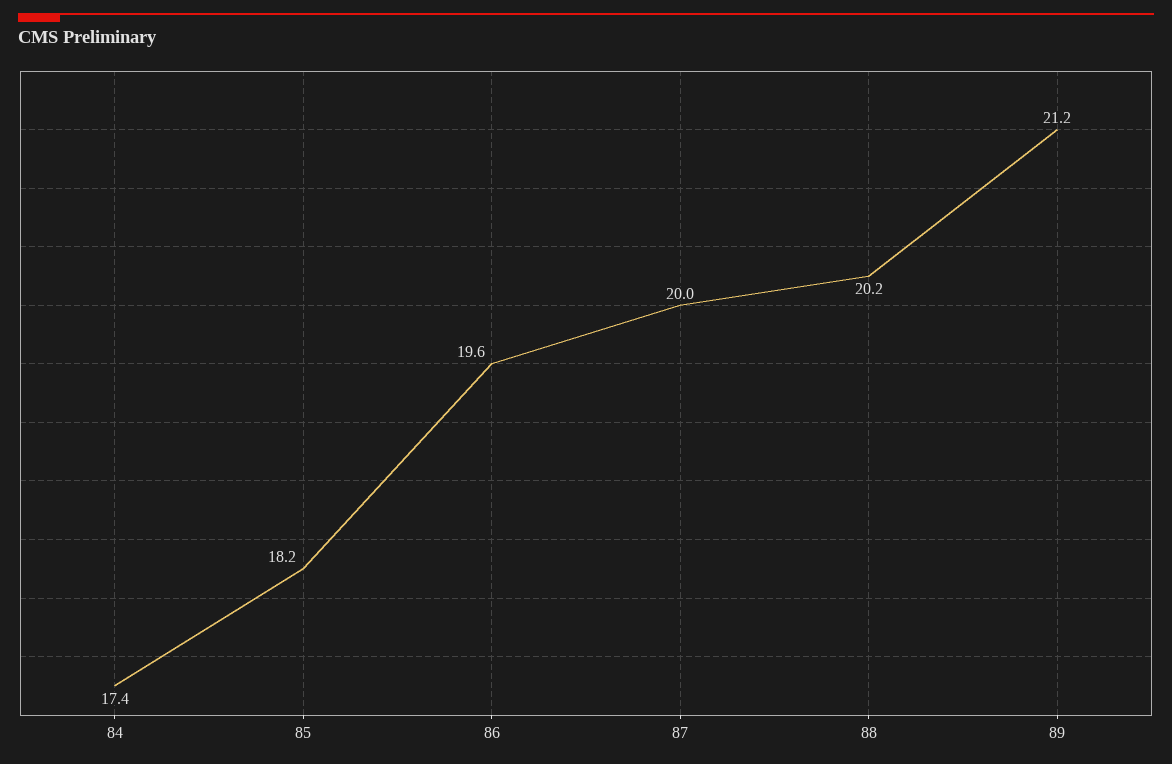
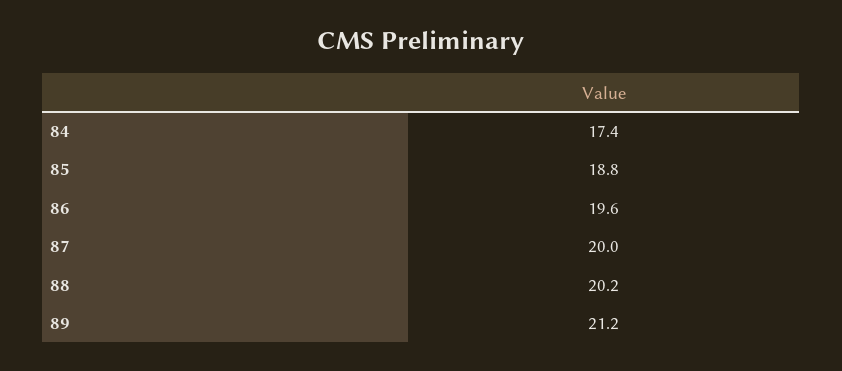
  {
    "84": 17.4,
-   "85": 18.2,
+   "85": 18.8,
    "86": 19.6,
    "87": 20,
    "88": 20.2,
    "89": 21.2
  }

